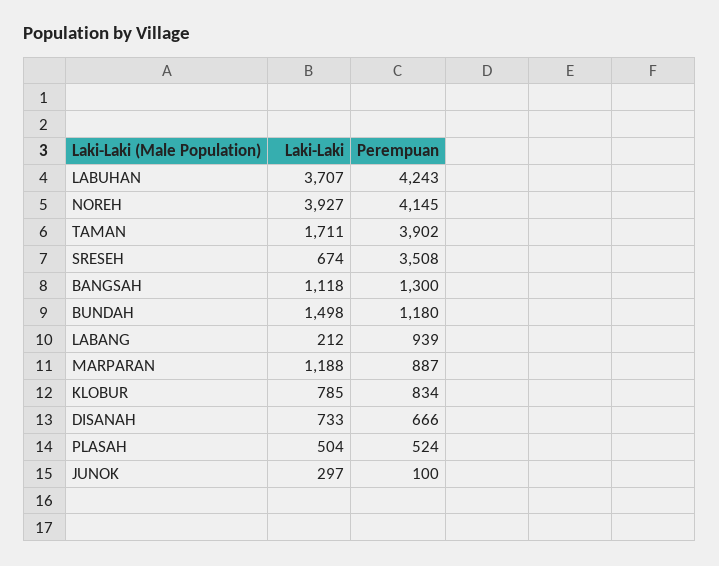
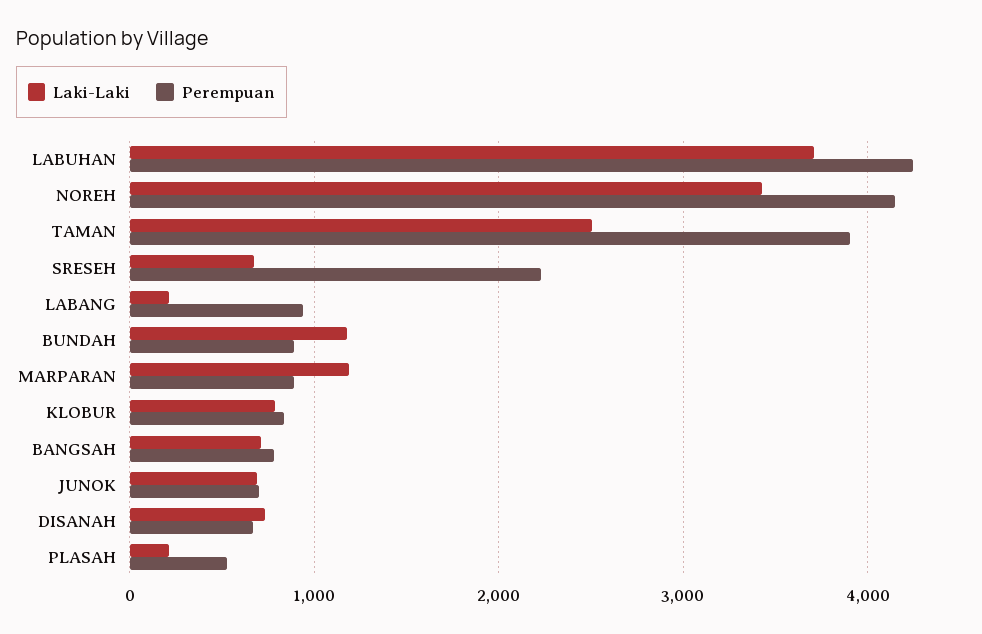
  {
    "Laki-Laki": {
      "LABUHAN": 3707,
-     "NOREH": 3927,
+     "NOREH": 3400,
-     "TAMAN": 1711,
+     "TAMAN": 2500,
      "SRESEH": 674,
-     "BANGSAH": 1118,
+     "BANGSAH": 700,
-     "BUNDAH": 1498,
+     "BUNDAH": 1200,
      "LABANG": 212,
      "MARPARAN": 1188,
      "KLOBUR": 785,
      "DISANAH": 733,
-     "PLASAH": 504,
+     "PLASAH": 200,
-     "JUNOK": 297
+     "JUNOK": 700
    },
    "Perempuan": {
      "LABUHAN": 4243,
      "NOREH": 4145,
      "TAMAN": 3902,
-     "SRESEH": 3508,
+     "SRESEH": 2200,
-     "BANGSAH": 1300,
+     "BANGSAH": 800,
-     "BUNDAH": 1180,
+     "BUNDAH": 900,
      "LABANG": 939,
      "MARPARAN": 887,
      "KLOBUR": 834,
      "DISANAH": 666,
      "PLASAH": 524,
-     "JUNOK": 100
+     "JUNOK": 700
    }
  }

